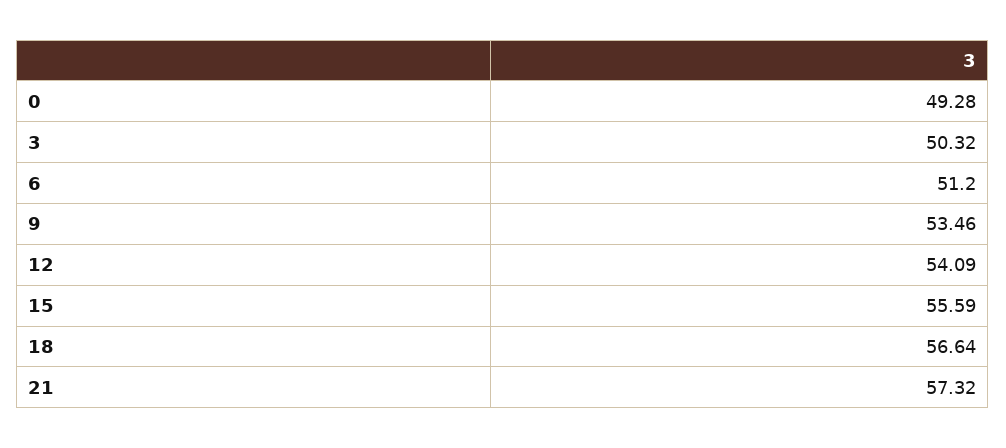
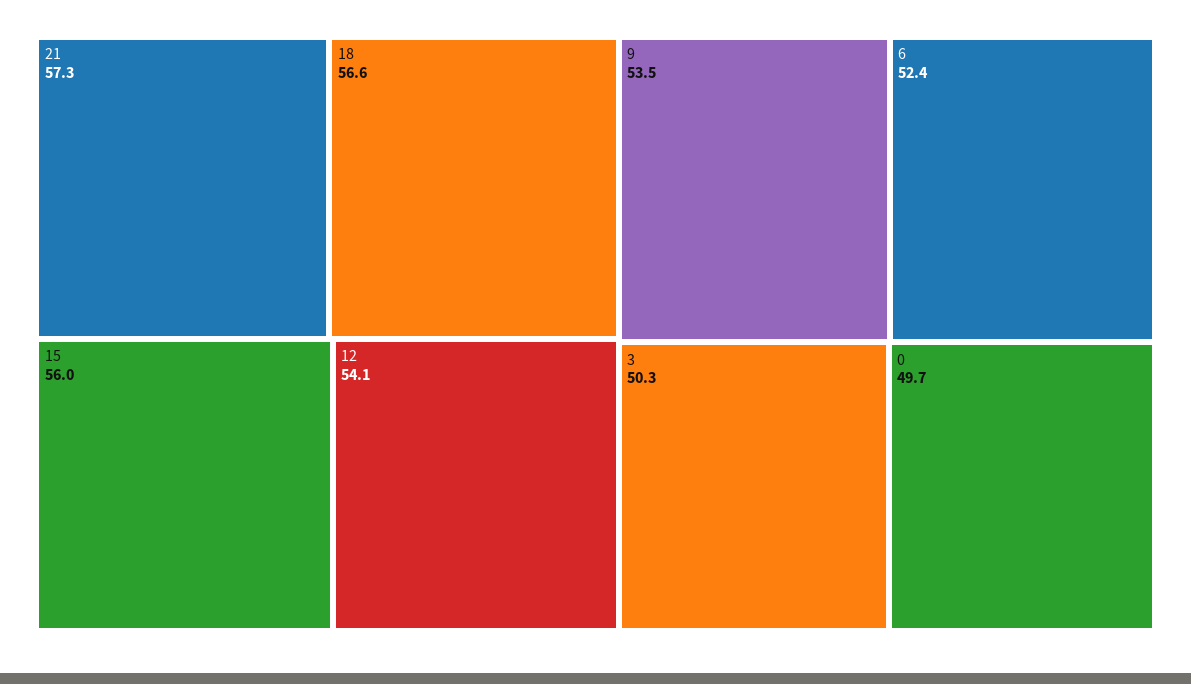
  {
-   "0": 49.28,
+   "0": 49.7,
    "3": 50.32,
-   "6": 51.2,
+   "6": 52.4,
    "9": 53.46,
    "12": 54.09,
-   "15": 55.59,
+   "15": 56,
    "18": 56.64,
    "21": 57.32
  }

